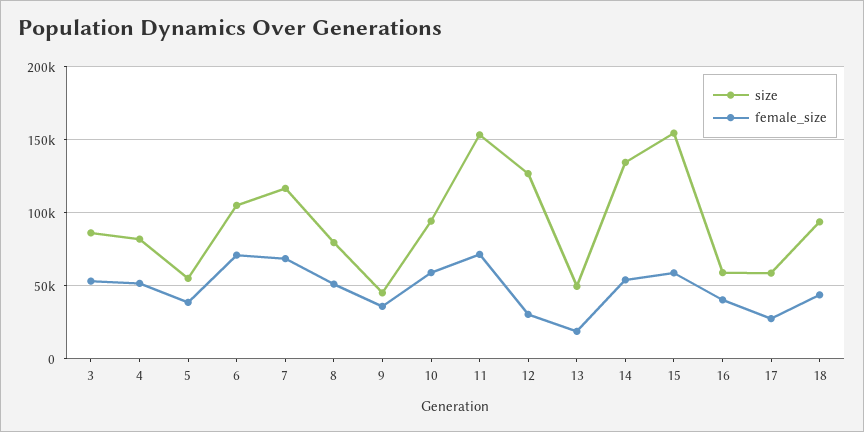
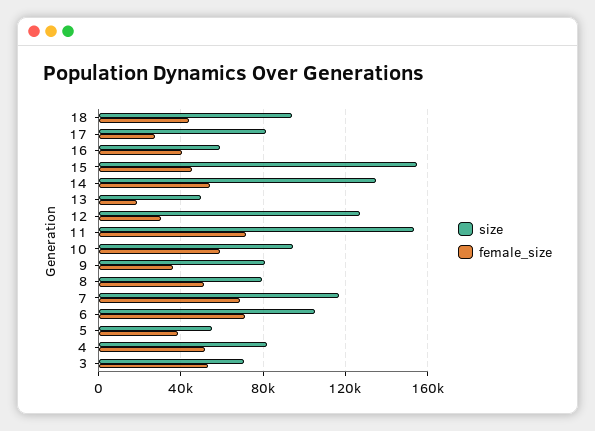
  {
    "size": {
-     "3": 85000,
+     "3": 70000,
      "4": 80000,
      "5": 55000,
      "6": 105000,
      "7": 115000,
      "8": 80000,
-     "9": 45000,
+     "9": 80000,
      "10": 95000,
      "11": 155000,
      "12": 125000,
      "13": 50000,
      "14": 135000,
      "15": 155000,
      "16": 60000,
-     "17": 60000,
+     "17": 80000,
      "18": 95000
    },
    "female_size": {
      "3": 55000,
      "4": 50000,
      "5": 40000,
      "6": 70000,
      "7": 70000,
      "8": 50000,
      "9": 35000,
      "10": 60000,
      "11": 70000,
      "12": 30000,
      "13": 20000,
      "14": 55000,
-     "15": 60000,
+     "15": 45000,
      "16": 40000,
      "17": 25000,
      "18": 45000
    }
  }

